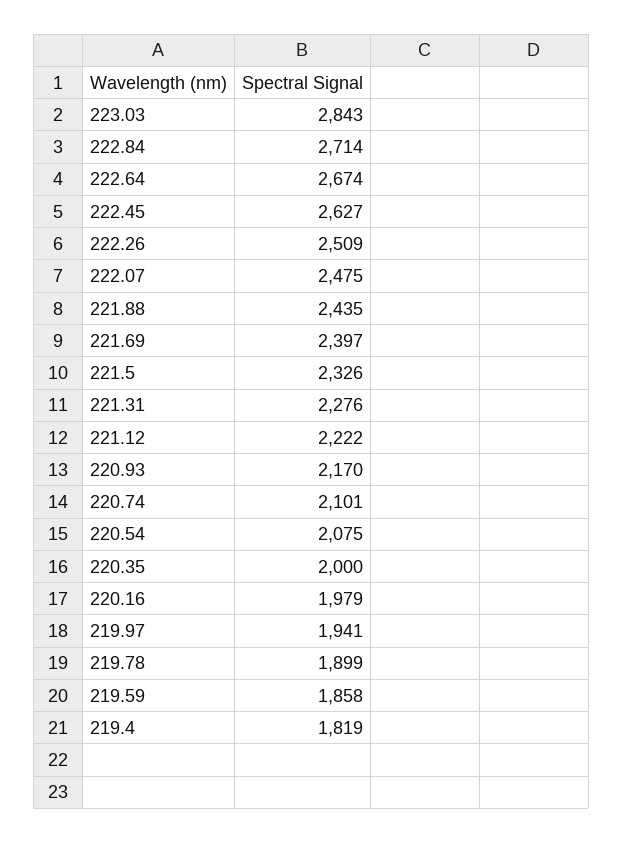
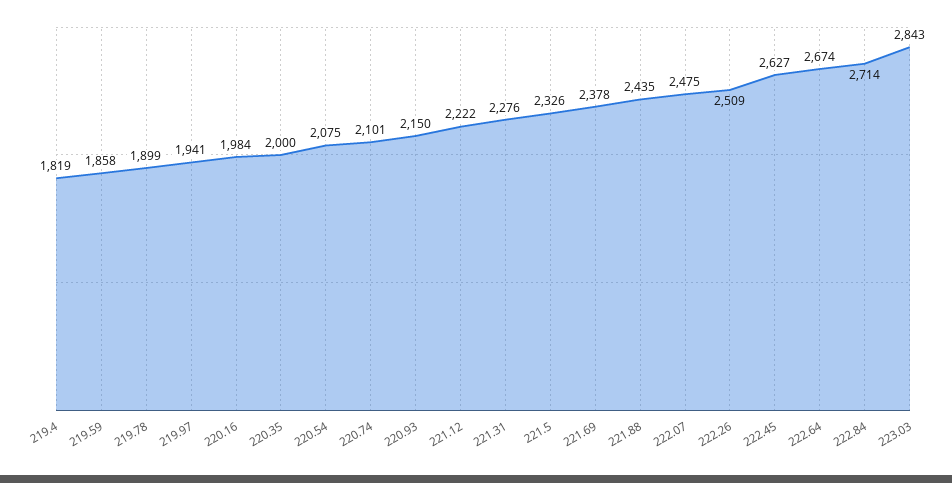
  {
    "223.03": 2843,
    "222.84": 2714,
    "222.64": 2674,
    "222.45": 2627,
    "222.26": 2509,
    "222.07": 2475,
    "221.88": 2435,
-   "221.69": 2397,
+   "221.69": 2378,
    "221.5": 2326,
    "221.31": 2276,
    "221.12": 2222,
-   "220.93": 2170,
+   "220.93": 2150,
    "220.74": 2101,
    "220.54": 2075,
    "220.35": 2000,
-   "220.16": 1979,
+   "220.16": 1984,
    "219.97": 1941,
    "219.78": 1899,
    "219.59": 1858,
    "219.4": 1819
  }

